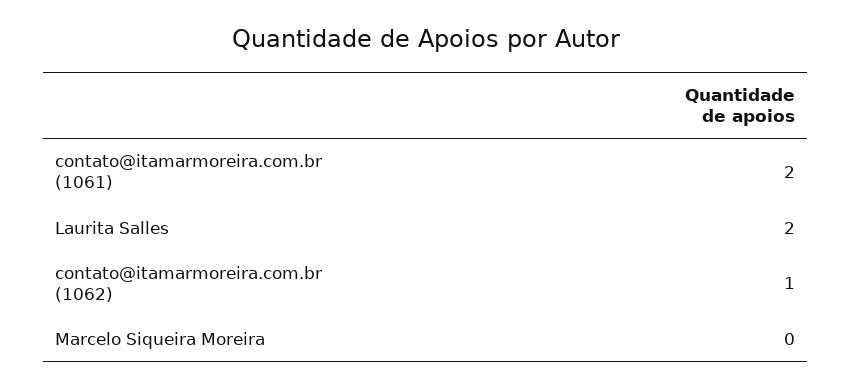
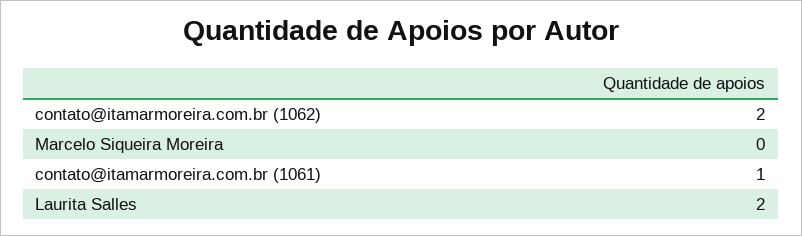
  {
-   "contato@itamarmoreira.com.br (1061)": 2,
+   "contato@itamarmoreira.com.br (1061)": 1,
    "Laurita Salles": 2,
-   "contato@itamarmoreira.com.br (1062)": 1,
+   "contato@itamarmoreira.com.br (1062)": 2,
    "Marcelo Siqueira Moreira": 0
  }

